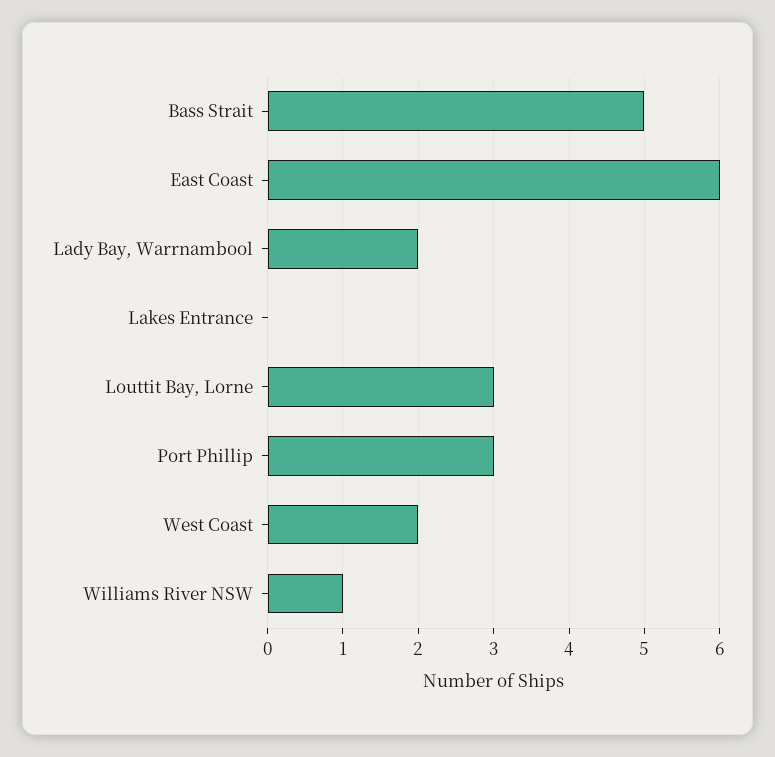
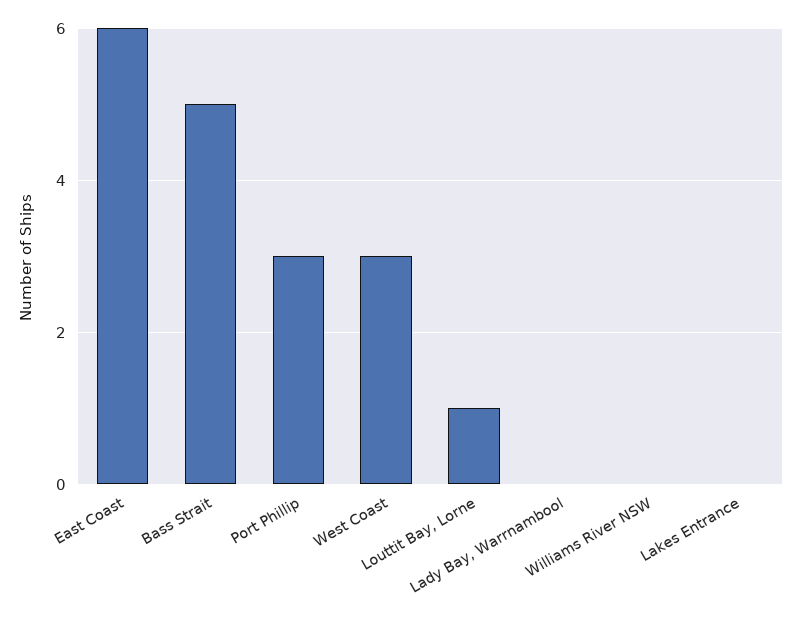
  {
    "Bass Strait": 5,
    "East Coast": 6,
-   "Lady Bay, Warrnambool": 2,
+   "Lady Bay, Warrnambool": 0,
    "Lakes Entrance": 0,
-   "Louttit Bay, Lorne": 3,
+   "Louttit Bay, Lorne": 1,
    "Port Phillip": 3,
-   "West Coast": 2,
+   "West Coast": 3,
-   "Williams River NSW": 1
+   "Williams River NSW": 0
  }

